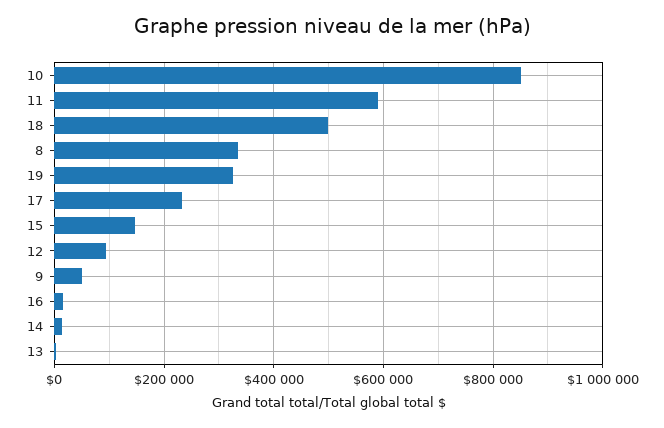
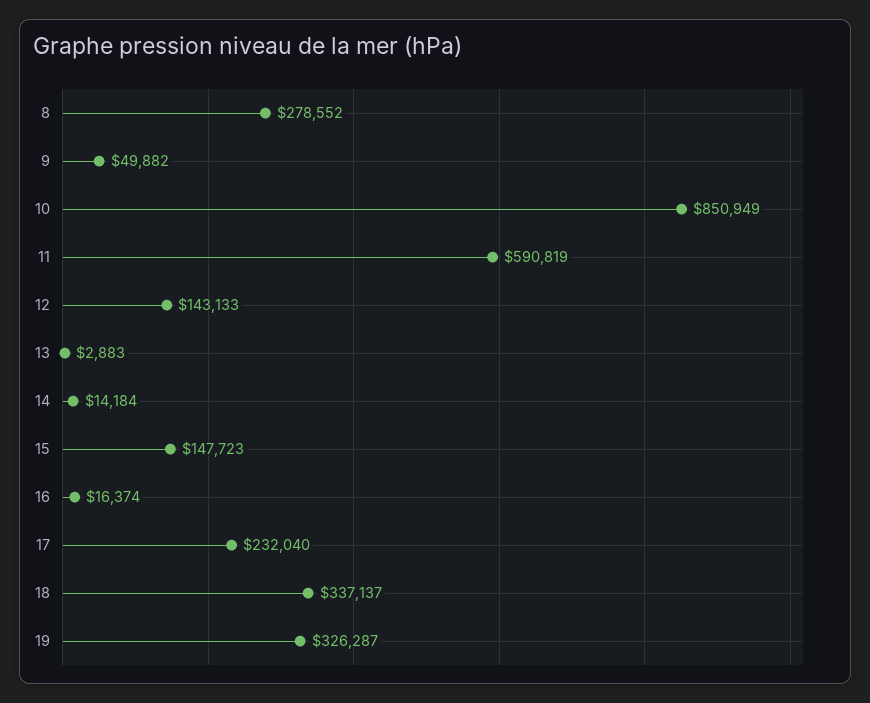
  {
    "10": 850949,
    "11": 590819,
-   "18": 500000,
+   "18": 337137,
-   "8": 340000,
+   "8": 278552,
    "19": 326287,
    "17": 232040,
    "15": 147723,
-   "12": 100000,
+   "12": 143133,
    "9": 49882,
    "16": 16374,
    "14": 14184,
    "13": 2883
  }

